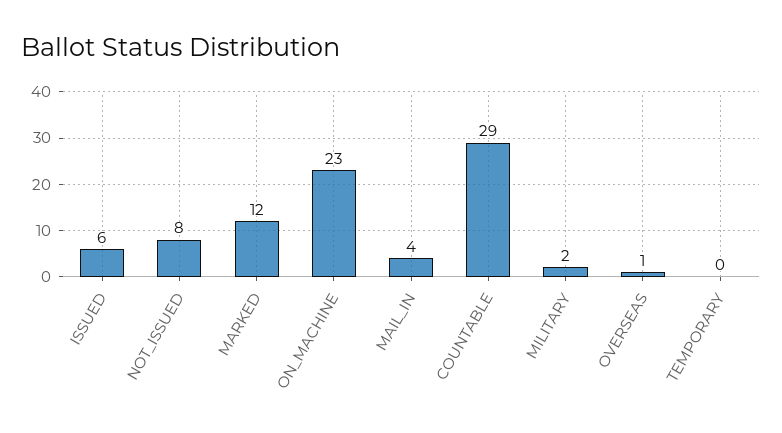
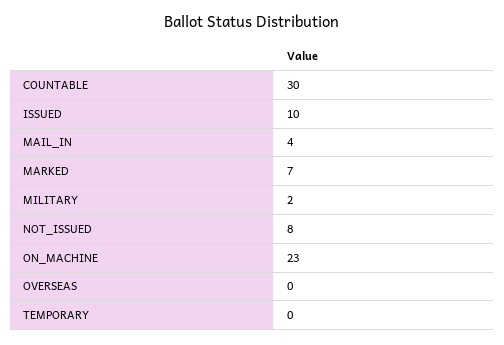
  {
-   "ISSUED": 6,
+   "ISSUED": 10,
    "NOT_ISSUED": 8,
-   "MARKED": 12,
+   "MARKED": 7,
    "ON_MACHINE": 23,
    "MAIL_IN": 4,
-   "COUNTABLE": 29,
+   "COUNTABLE": 30,
    "MILITARY": 2,
-   "OVERSEAS": 1,
+   "OVERSEAS": 0,
    "TEMPORARY": 0
  }

